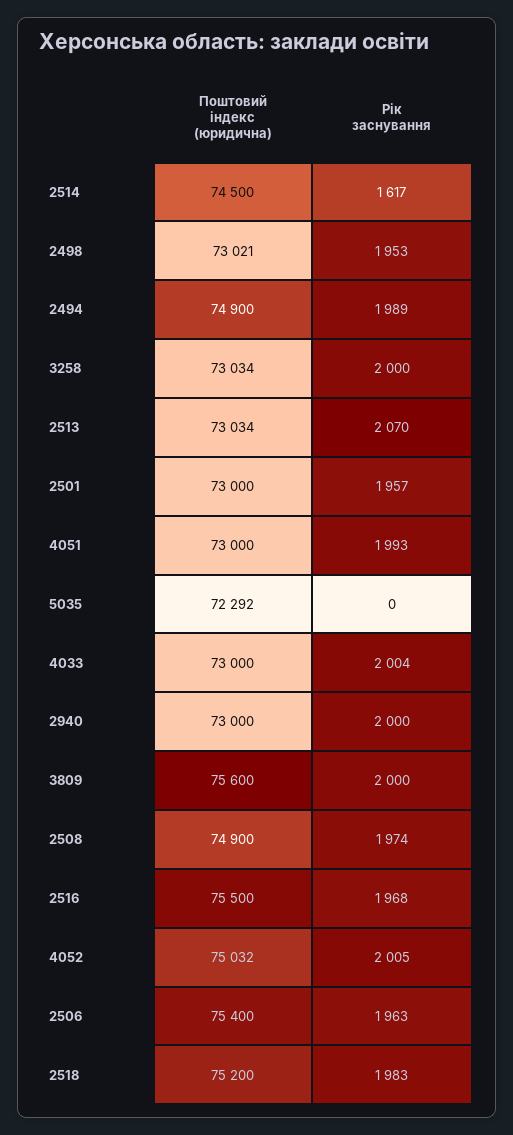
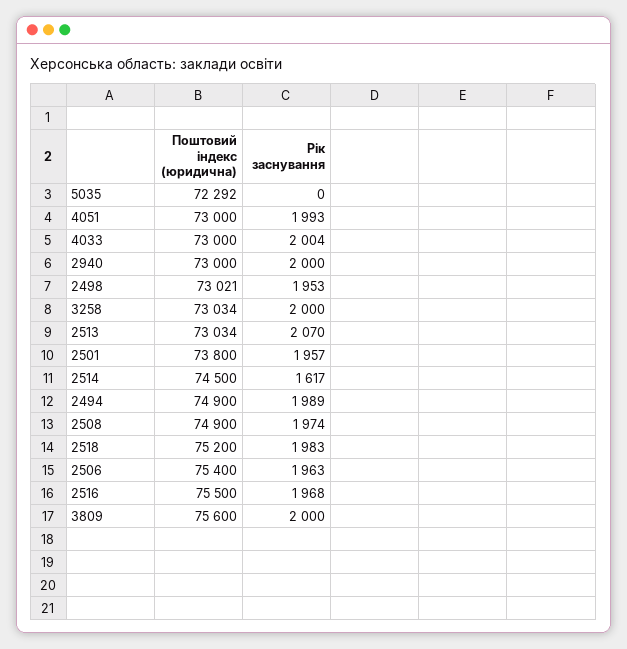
  {
    "Поштовий індекс (юридична)": {
      "2514": 74500,
      "2498": 73021,
      "2494": 74900,
      "3258": 73034,
      "2513": 73034,
-     "2501": 73000,
+     "2501": 73800,
      "4051": 73000,
      "5035": 72292,
      "4033": 73000,
      "2940": 73000,
      "3809": 75600,
      "2508": 74900,
      "2516": 75500,
-     "4052": 75032,
      "2506": 75400,
      "2518": 75200
    },
    "Рік заснування": {
      "2514": 1617,
      "2498": 1953,
      "2494": 1989,
      "3258": 2000,
      "2513": 2070,
      "2501": 1957,
      "4051": 1993,
      "5035": 0,
      "4033": 2004,
      "2940": 2000,
      "3809": 2000,
      "2508": 1974,
      "2516": 1968,
-     "4052": 2005,
      "2506": 1963,
      "2518": 1983
    }
  }

